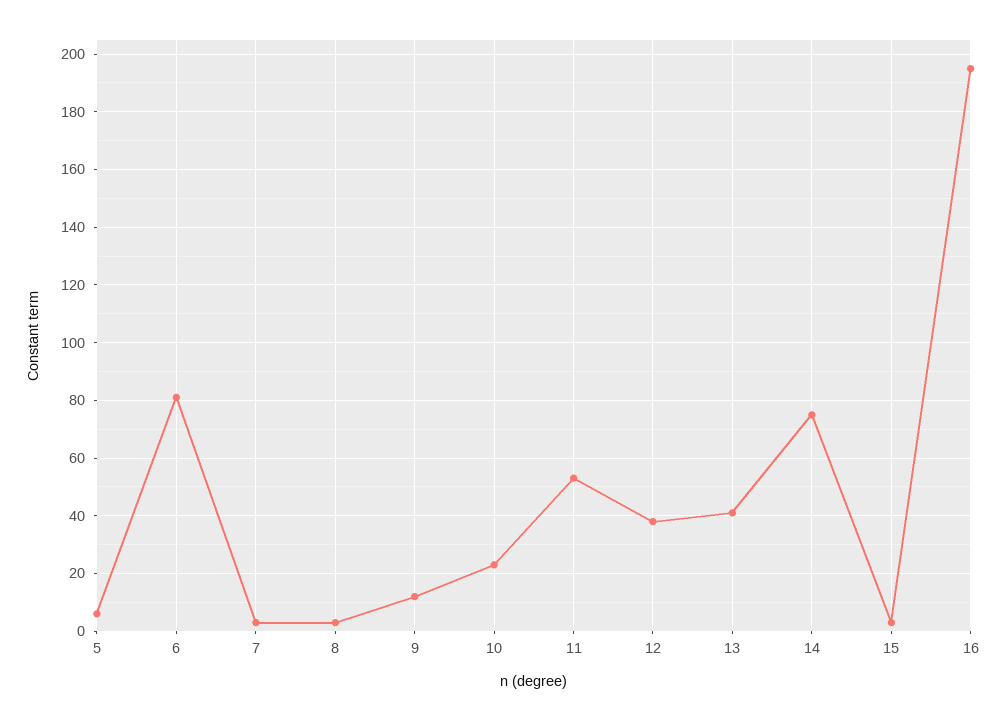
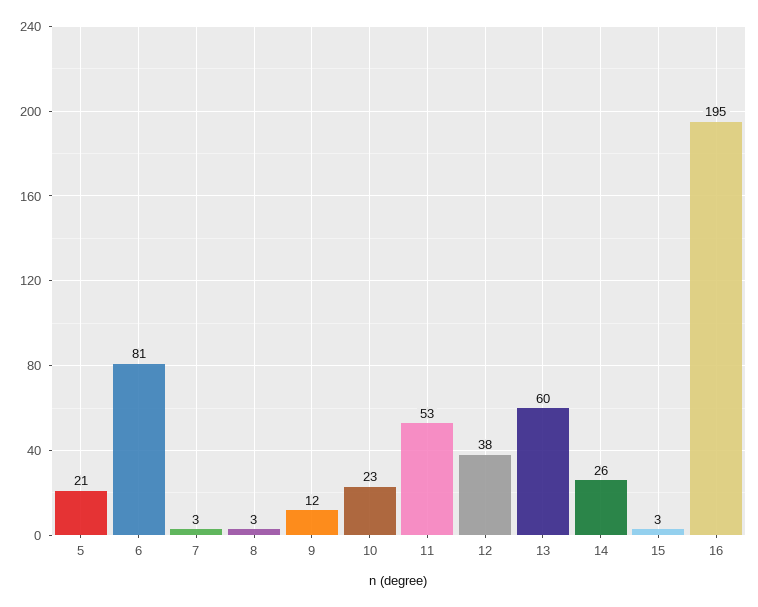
  {
-   "5": 5,
+   "5": 21,
    "6": 81,
    "7": 3,
    "8": 3,
    "9": 12,
    "10": 23,
    "11": 53,
    "12": 38,
-   "13": 40,
+   "13": 60,
-   "14": 75,
+   "14": 26,
    "15": 3,
    "16": 195
  }

